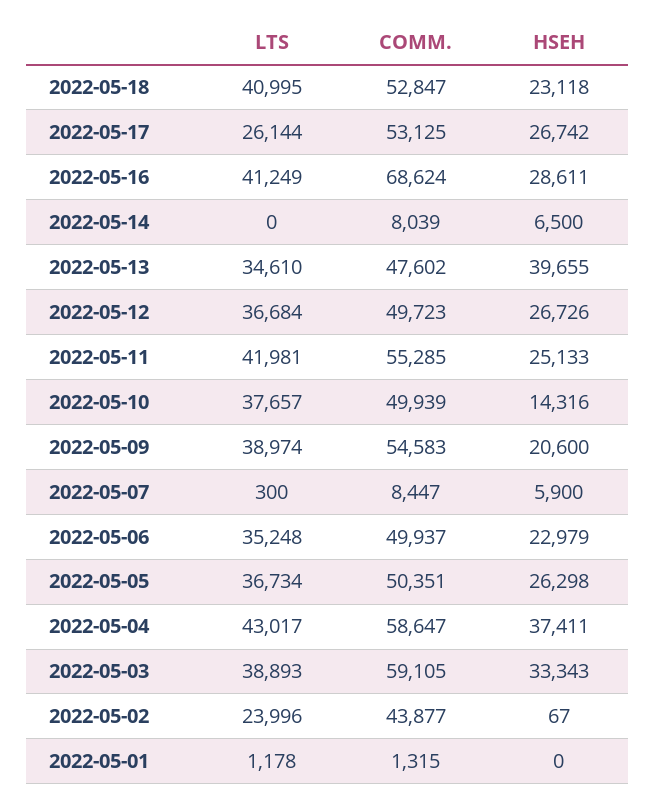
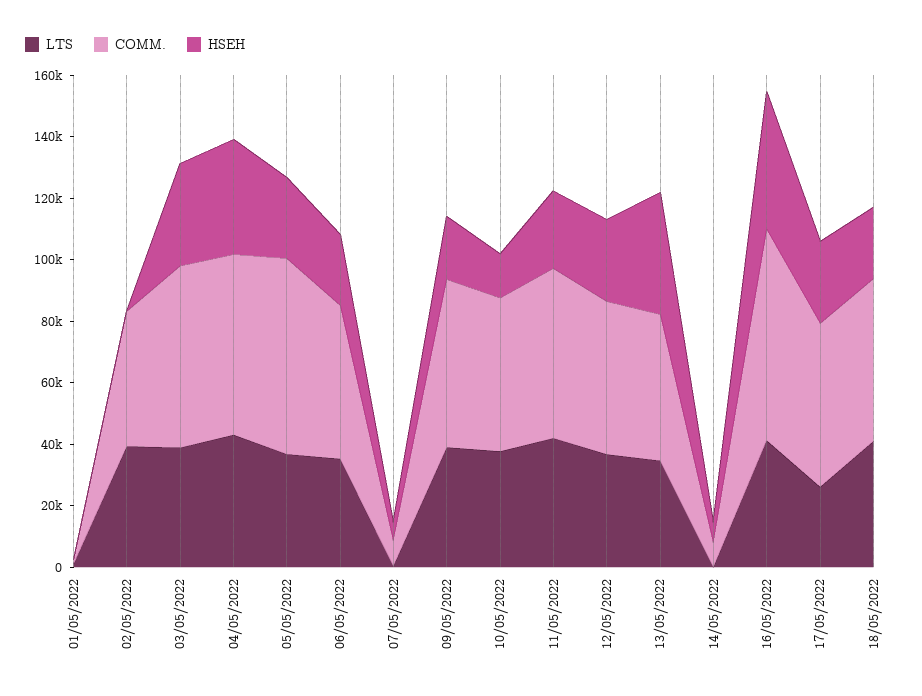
  {
    "LTS": {
      "2022-05-18": 40995,
      "2022-05-17": 26144,
      "2022-05-16": 41249,
      "2022-05-14": 0,
      "2022-05-13": 34610,
      "2022-05-12": 36684,
      "2022-05-11": 41981,
      "2022-05-10": 37657,
      "2022-05-09": 38974,
      "2022-05-07": 300,
      "2022-05-06": 35248,
      "2022-05-05": 36734,
      "2022-05-04": 43017,
      "2022-05-03": 38893,
-     "2022-05-02": 23996,
+     "2022-05-02": 40000,
      "2022-05-01": 1178
    },
    "COMM.": {
      "2022-05-18": 52847,
      "2022-05-17": 53125,
      "2022-05-16": 68624,
      "2022-05-14": 8039,
      "2022-05-13": 47602,
      "2022-05-12": 49723,
      "2022-05-11": 55285,
      "2022-05-10": 49939,
      "2022-05-09": 54583,
      "2022-05-07": 8447,
      "2022-05-06": 49937,
-     "2022-05-05": 50351,
+     "2022-05-05": 65000,
      "2022-05-04": 58647,
      "2022-05-03": 59105,
      "2022-05-02": 43877,
      "2022-05-01": 1315
    },
    "HSEH": {
      "2022-05-18": 23118,
      "2022-05-17": 26742,
-     "2022-05-16": 28611,
+     "2022-05-16": 45000,
      "2022-05-14": 6500,
      "2022-05-13": 39655,
      "2022-05-12": 26726,
      "2022-05-11": 25133,
      "2022-05-10": 14316,
      "2022-05-09": 20600,
      "2022-05-07": 5900,
      "2022-05-06": 22979,
      "2022-05-05": 26298,
      "2022-05-04": 37411,
      "2022-05-03": 33343,
      "2022-05-02": 67,
      "2022-05-01": 0
    }
  }

